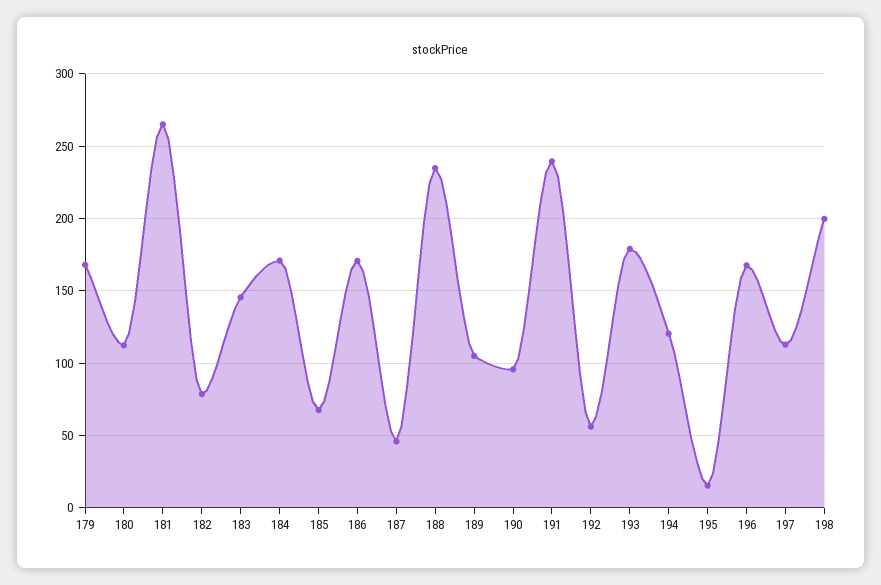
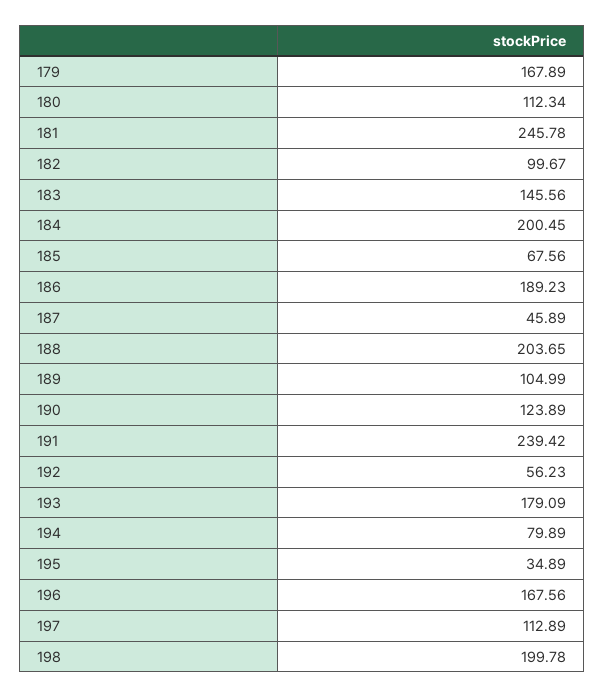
  {
    "179": 167.89,
    "180": 112.34,
-   "181": 265,
+   "181": 245.78,
-   "182": 80,
+   "182": 99.67,
    "183": 145.56,
-   "184": 170,
+   "184": 200.45,
    "185": 67.56,
-   "186": 170,
+   "186": 189.23,
    "187": 45.89,
-   "188": 235,
+   "188": 203.65,
    "189": 104.99,
-   "190": 95,
+   "190": 123.89,
    "191": 239.42,
    "192": 56.23,
    "193": 179.09,
-   "194": 120,
+   "194": 79.89,
-   "195": 15,
+   "195": 34.89,
    "196": 167.56,
    "197": 112.89,
    "198": 199.78
  }

